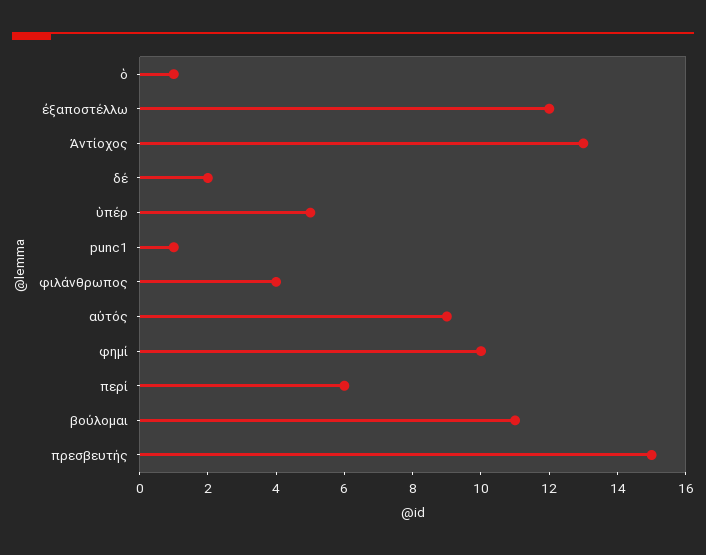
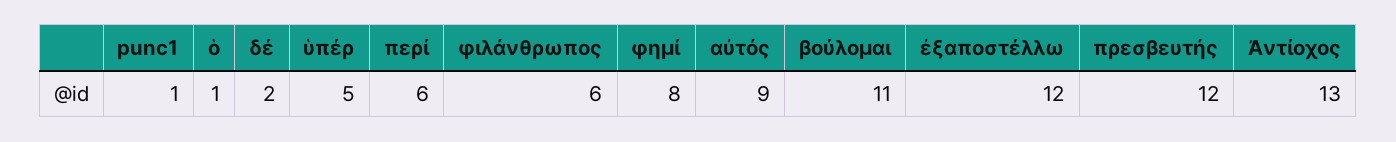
  {
    "ὁ": 1,
    "ἐξαποστέλλω": 12,
    "Ἀντίοχος": 13,
    "δέ": 2,
    "ὑπέρ": 5,
    "punc1": 1,
-   "φιλάνθρωπος": 4,
+   "φιλάνθρωπος": 6,
    "αὐτός": 9,
-   "φημί": 10,
+   "φημί": 8,
    "περί": 6,
    "βούλομαι": 11,
-   "πρεσβευτής": 15
+   "πρεσβευτής": 12
  }

